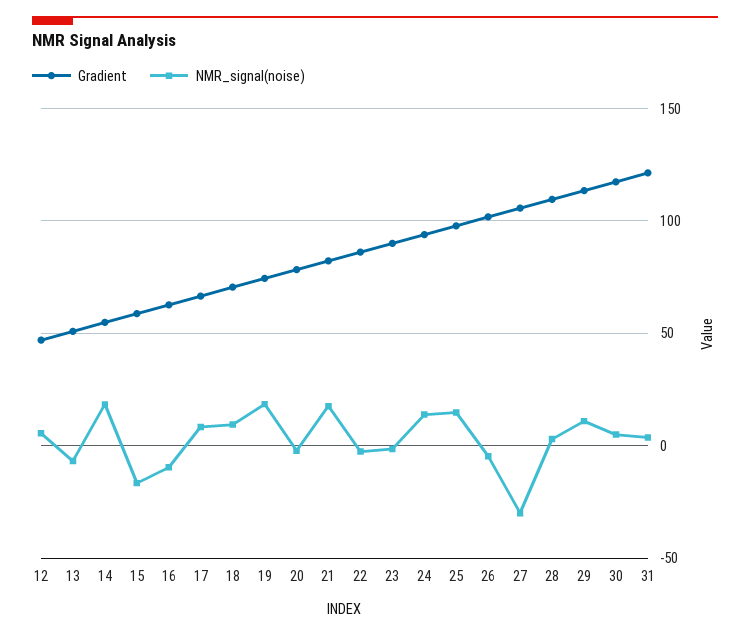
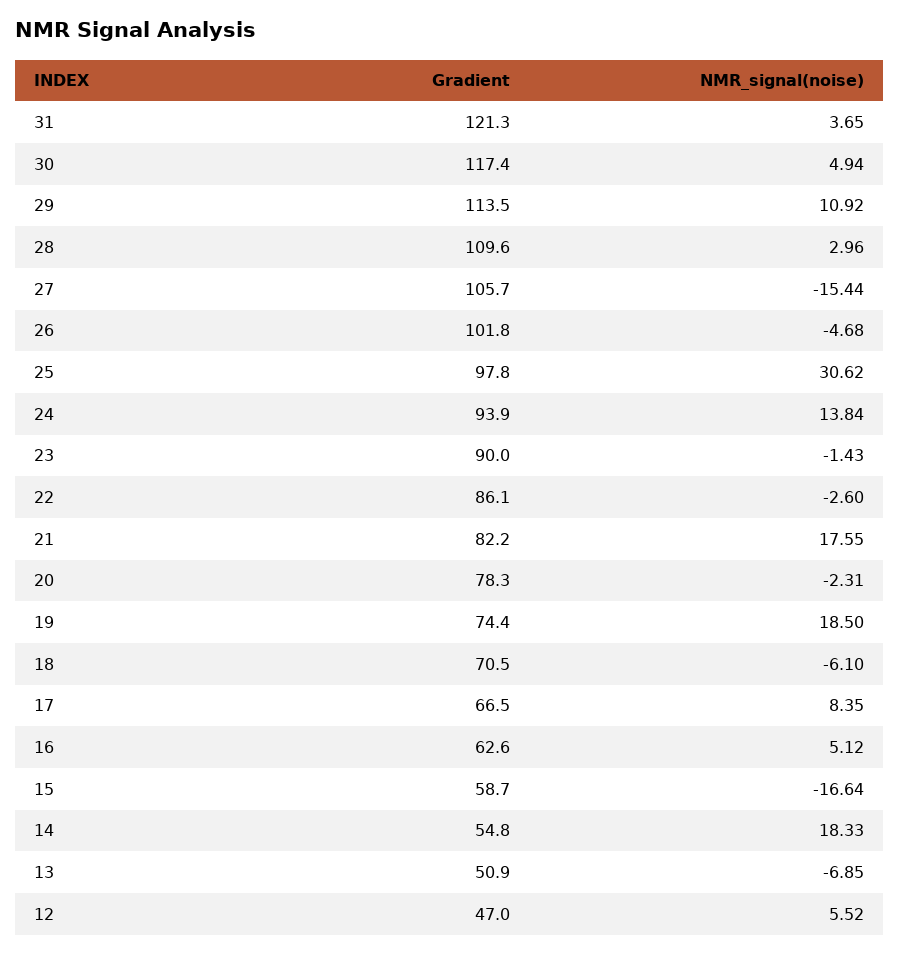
  {
    "Gradient": {
      "12": 47,
      "13": 50.9,
      "14": 54.8,
      "15": 58.7,
      "16": 62.6,
      "17": 66.5,
      "18": 70.5,
      "19": 74.4,
      "20": 78.3,
      "21": 82.2,
      "22": 86.1,
      "23": 90,
      "24": 93.9,
      "25": 97.8,
      "26": 101.8,
      "27": 105.7,
      "28": 109.6,
      "29": 113.5,
      "30": 117.4,
      "31": 121.3
    },
    "NMR_signal(noise)": {
      "12": 5.52,
      "13": -6.85,
      "14": 18.33,
      "15": -16.64,
-     "16": -10,
+     "16": 5.12,
      "17": 8.35,
-     "18": 10,
+     "18": -6.1,
      "19": 18.5,
      "20": -2.31,
      "21": 17.55,
      "22": -2.6,
      "23": -1.43,
      "24": 13.84,
-     "25": 15,
+     "25": 30.62,
      "26": -4.68,
-     "27": -30,
+     "27": -15.44,
      "28": 2.96,
      "29": 10.92,
      "30": 4.94,
      "31": 3.65
    }
  }

